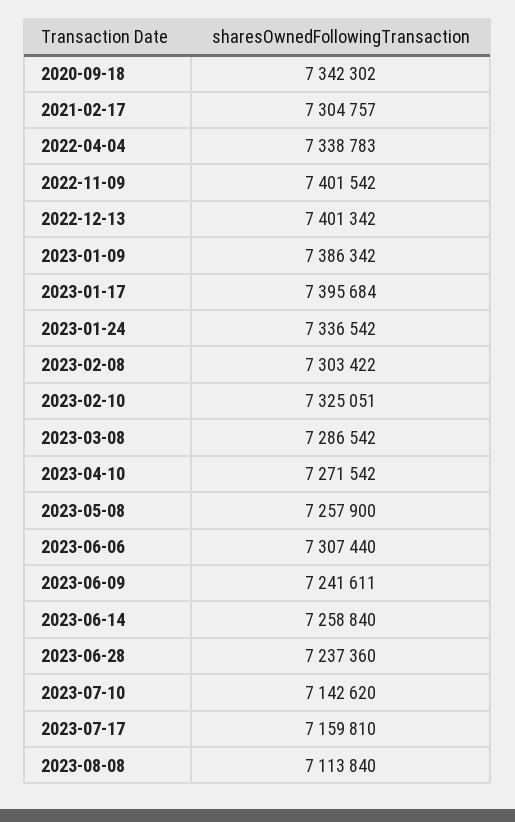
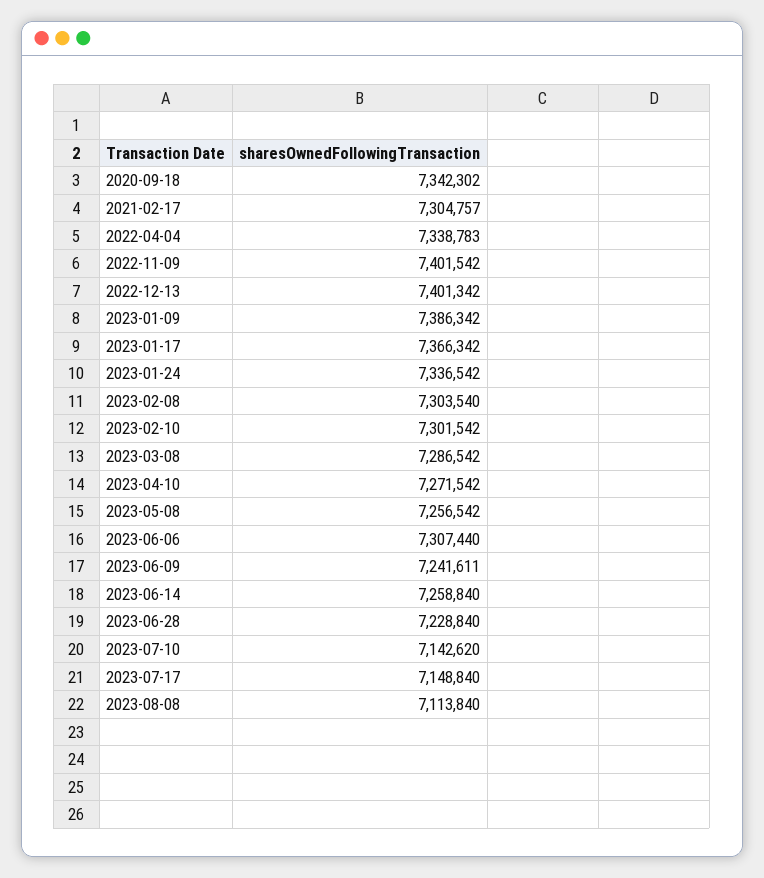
  {
    "2020-09-18": 7342302,
    "2021-02-17": 7304757,
    "2022-04-04": 7338783,
    "2022-11-09": 7401542,
    "2022-12-13": 7401342,
    "2023-01-09": 7386342,
-   "2023-01-17": 7395684,
+   "2023-01-17": 7366342,
    "2023-01-24": 7336542,
-   "2023-02-08": 7303422,
+   "2023-02-08": 7303540,
-   "2023-02-10": 7325051,
+   "2023-02-10": 7301542,
    "2023-03-08": 7286542,
    "2023-04-10": 7271542,
-   "2023-05-08": 7257900,
+   "2023-05-08": 7256542,
    "2023-06-06": 7307440,
    "2023-06-09": 7241611,
    "2023-06-14": 7258840,
-   "2023-06-28": 7237360,
+   "2023-06-28": 7228840,
    "2023-07-10": 7142620,
-   "2023-07-17": 7159810,
+   "2023-07-17": 7148840,
    "2023-08-08": 7113840
  }

